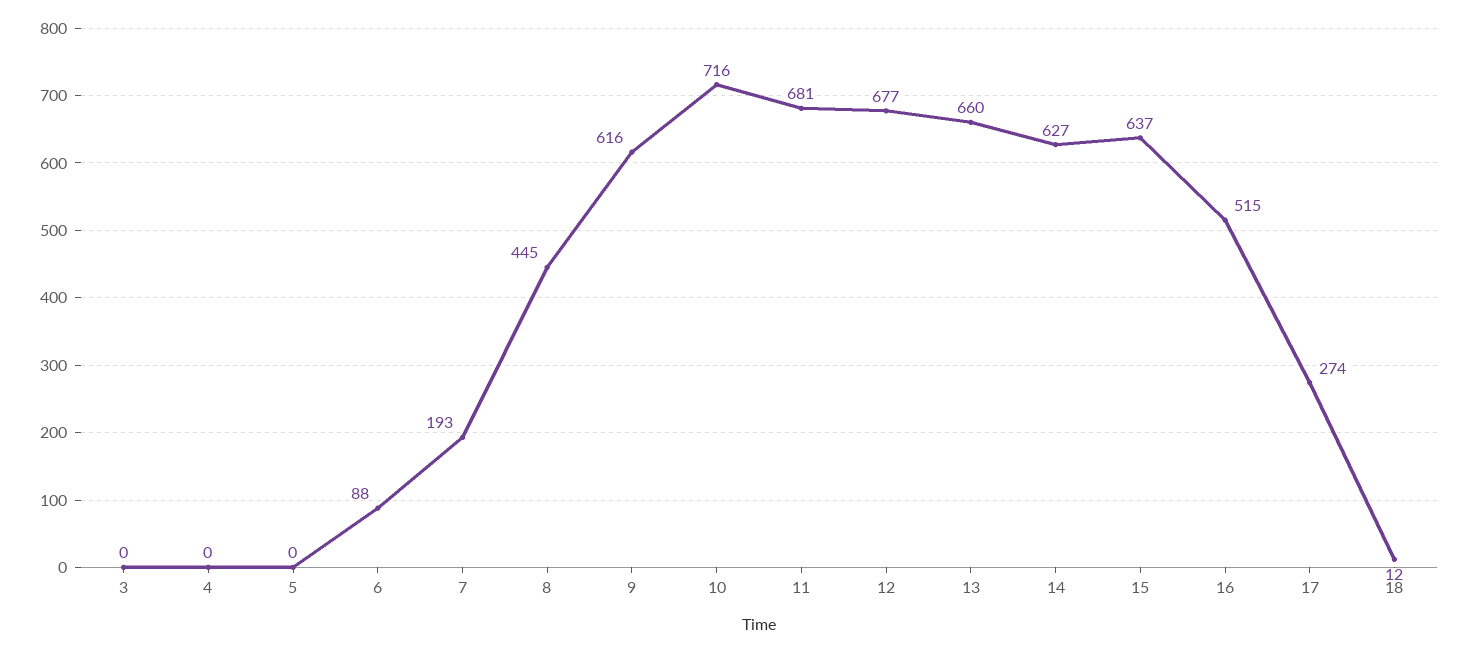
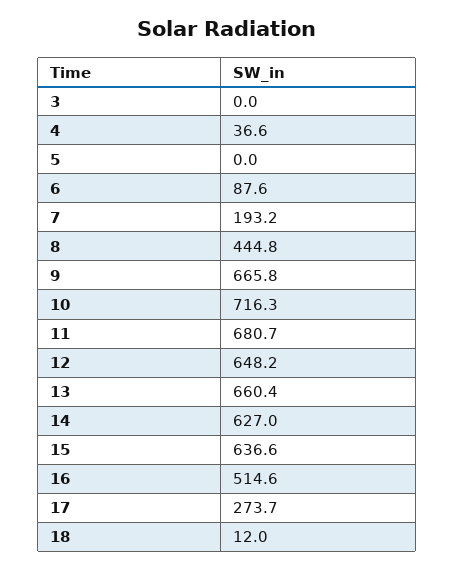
  {
    "3": 0,
-   "4": 0,
+   "4": 36.6,
    "5": 0,
    "6": 87.6,
    "7": 193.2,
    "8": 444.8,
-   "9": 616,
+   "9": 665.8,
    "10": 716.3,
    "11": 680.7,
-   "12": 677,
+   "12": 648.2,
    "13": 660.4,
    "14": 627,
    "15": 636.6,
    "16": 514.6,
    "17": 273.7,
    "18": 12
  }

